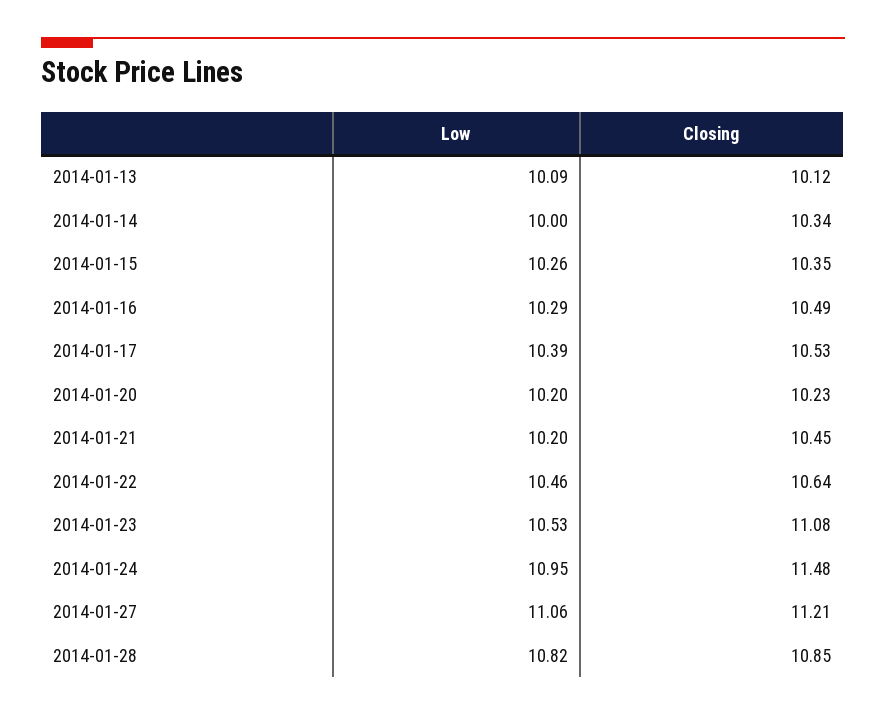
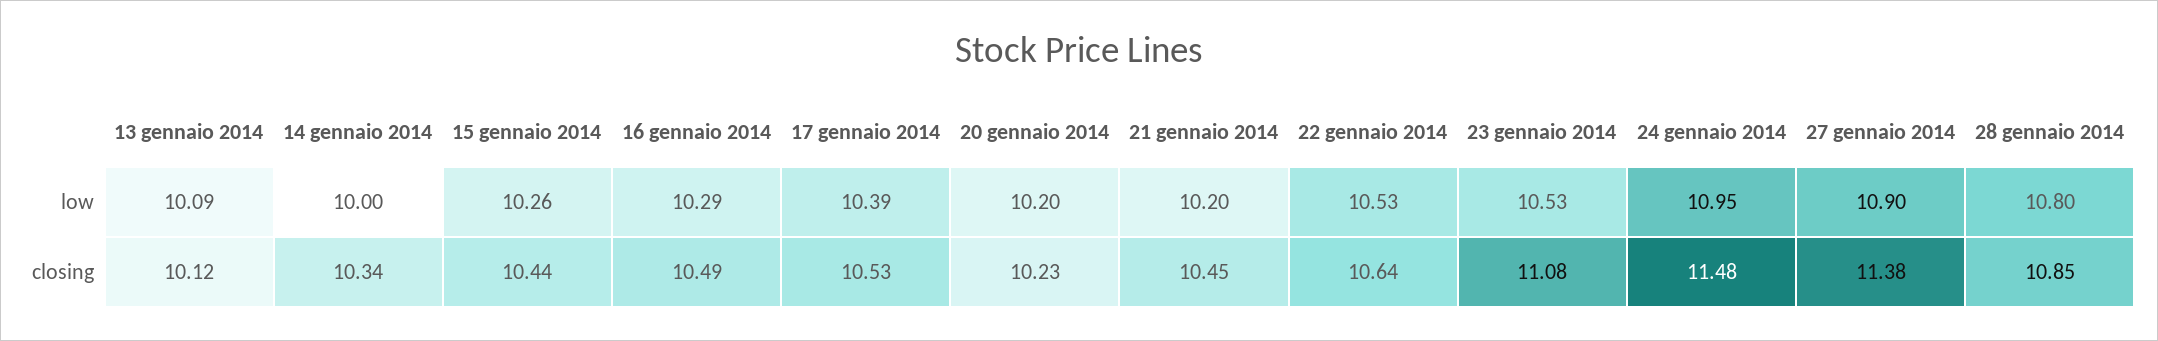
  {
    "Low": {
      "2014-01-13": 10.09,
      "2014-01-14": 10,
      "2014-01-15": 10.26,
      "2014-01-16": 10.29,
      "2014-01-17": 10.39,
      "2014-01-20": 10.2,
      "2014-01-21": 10.2,
-     "2014-01-22": 10.46,
+     "2014-01-22": 10.53,
      "2014-01-23": 10.53,
      "2014-01-24": 10.95,
-     "2014-01-27": 11.06,
+     "2014-01-27": 10.9,
-     "2014-01-28": 10.82
+     "2014-01-28": 10.8
    },
    "Closing": {
      "2014-01-13": 10.12,
      "2014-01-14": 10.34,
-     "2014-01-15": 10.35,
+     "2014-01-15": 10.44,
      "2014-01-16": 10.49,
      "2014-01-17": 10.53,
      "2014-01-20": 10.23,
      "2014-01-21": 10.45,
      "2014-01-22": 10.64,
      "2014-01-23": 11.08,
      "2014-01-24": 11.48,
-     "2014-01-27": 11.21,
+     "2014-01-27": 11.38,
      "2014-01-28": 10.85
    }
  }

